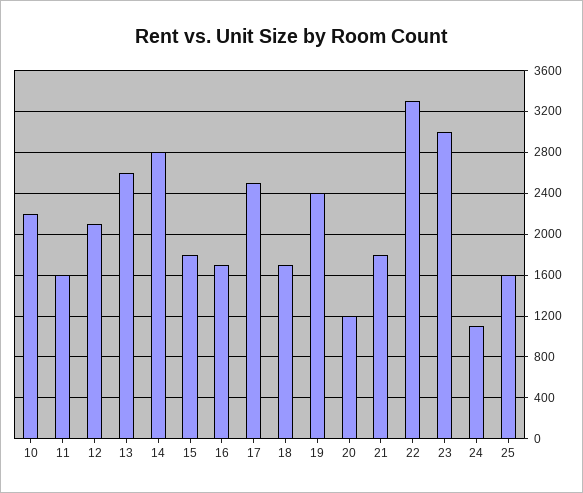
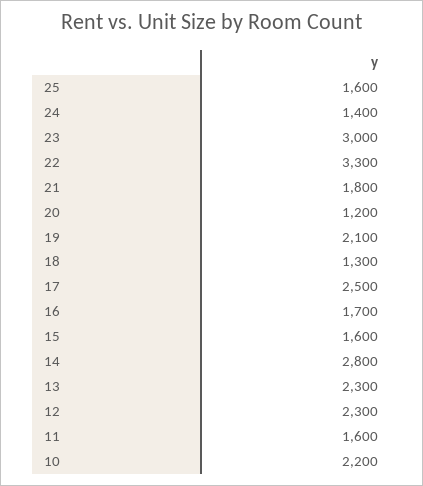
  {
    "10": 2200,
    "11": 1600,
-   "12": 2100,
+   "12": 2300,
-   "13": 2600,
+   "13": 2300,
    "14": 2800,
-   "15": 1800,
+   "15": 1600,
    "16": 1700,
    "17": 2500,
-   "18": 1700,
+   "18": 1300,
-   "19": 2400,
+   "19": 2100,
    "20": 1200,
    "21": 1800,
    "22": 3300,
    "23": 3000,
-   "24": 1100,
+   "24": 1400,
    "25": 1600
  }

